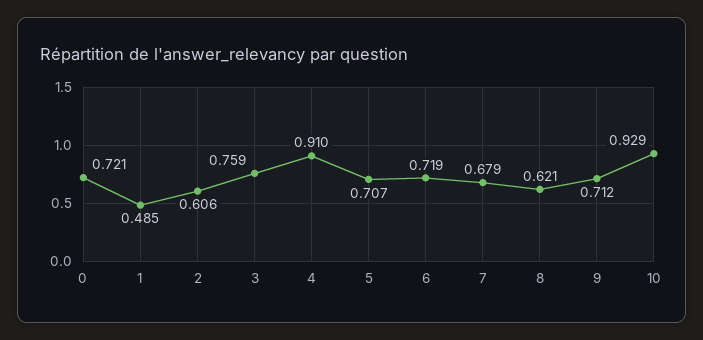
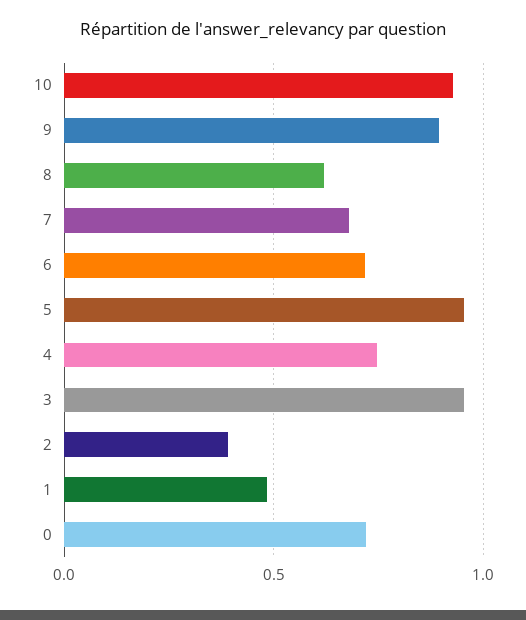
  {
    "0": 0.721,
    "1": 0.485,
-   "2": 0.606,
+   "2": 0.4,
-   "3": 0.759,
+   "3": 0.95,
-   "4": 0.91,
+   "4": 0.75,
-   "5": 0.707,
+   "5": 0.95,
    "6": 0.719,
    "7": 0.679,
    "8": 0.621,
-   "9": 0.712,
+   "9": 0.9,
    "10": 0.929
  }

